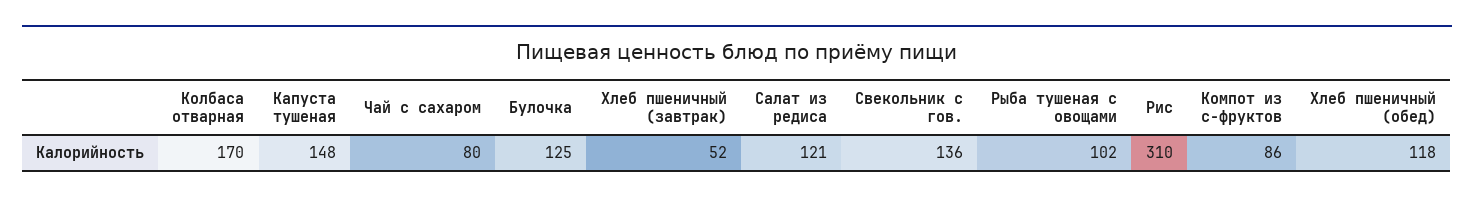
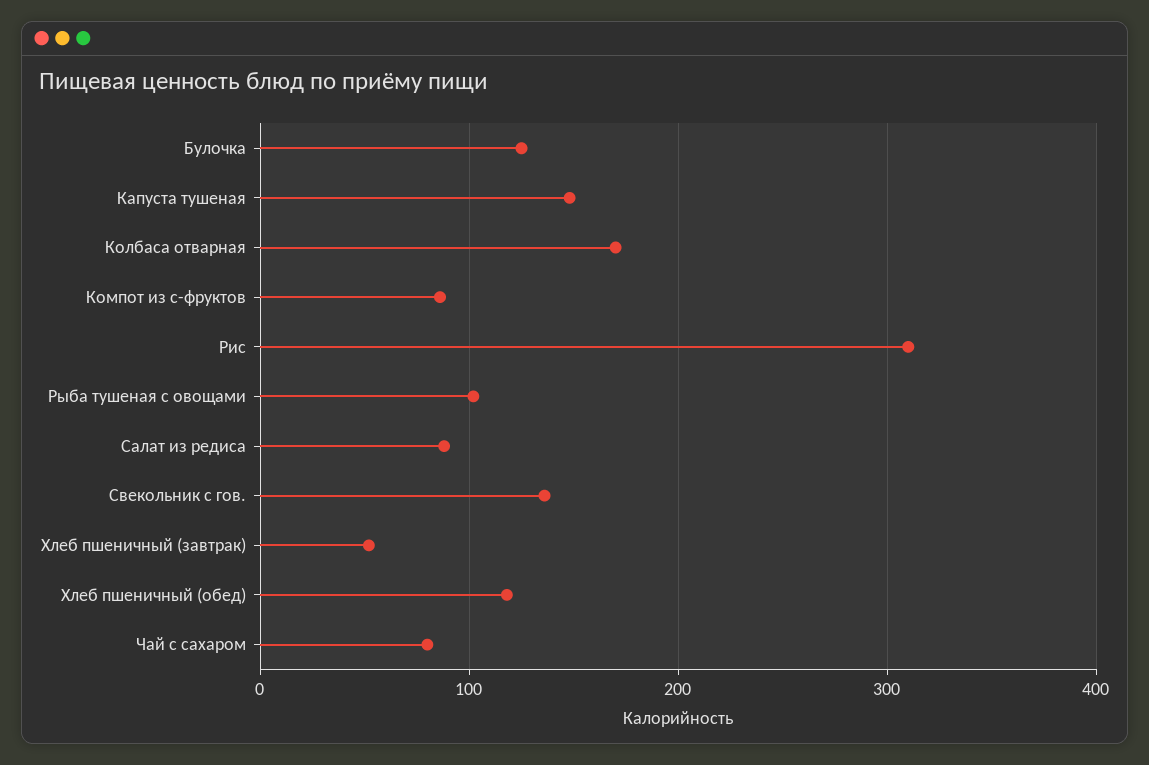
  {
    "Колбаса отварная": 170,
    "Капуста тушеная": 148,
    "Чай с сахаром": 80,
    "Булочка": 125,
    "Хлеб пшеничный (завтрак)": 52,
-   "Салат из редиса": 121,
+   "Салат из редиса": 90,
    "Свекольник с гов.": 136,
    "Рыба тушеная с овощами": 102,
    "Рис": 310,
    "Компот из с-фруктов": 86,
    "Хлеб пшеничный (обед)": 118
  }

